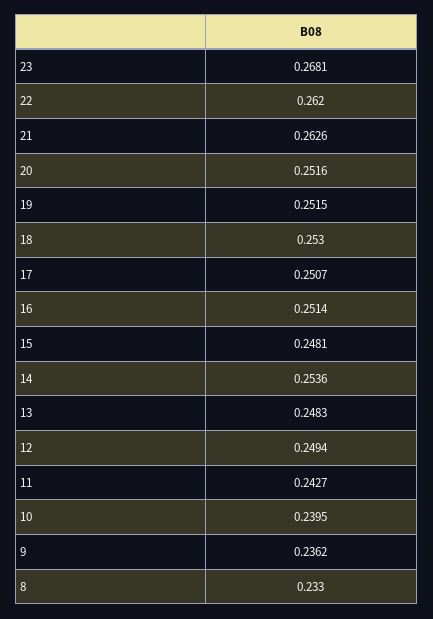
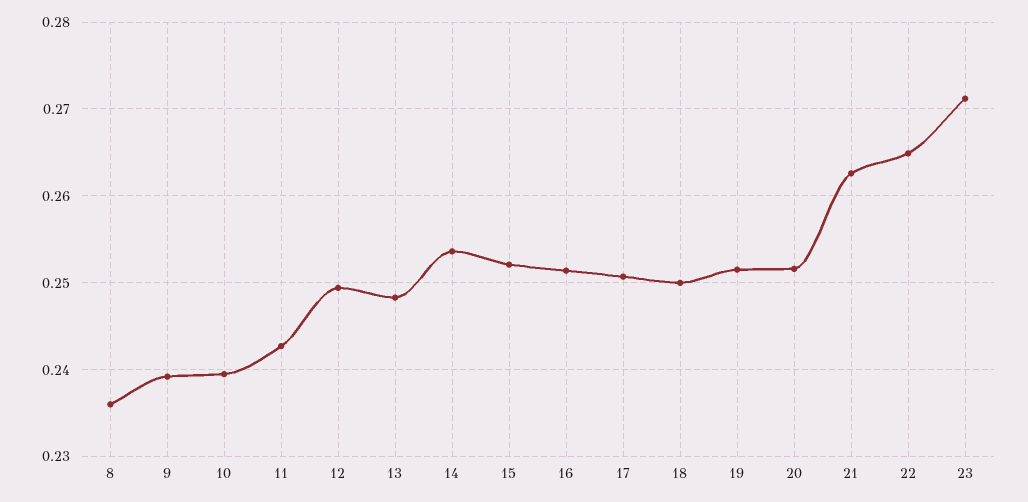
  {
-   "23": 0.2681,
+   "23": 0.271,
-   "22": 0.262,
+   "22": 0.265,
    "21": 0.2626,
    "20": 0.2516,
    "19": 0.2515,
-   "18": 0.253,
+   "18": 0.25,
    "17": 0.2507,
    "16": 0.2514,
-   "15": 0.2481,
+   "15": 0.252,
    "14": 0.2536,
    "13": 0.2483,
    "12": 0.2494,
    "11": 0.2427,
    "10": 0.2395,
-   "9": 0.2362,
+   "9": 0.239,
-   "8": 0.233
+   "8": 0.236
  }

